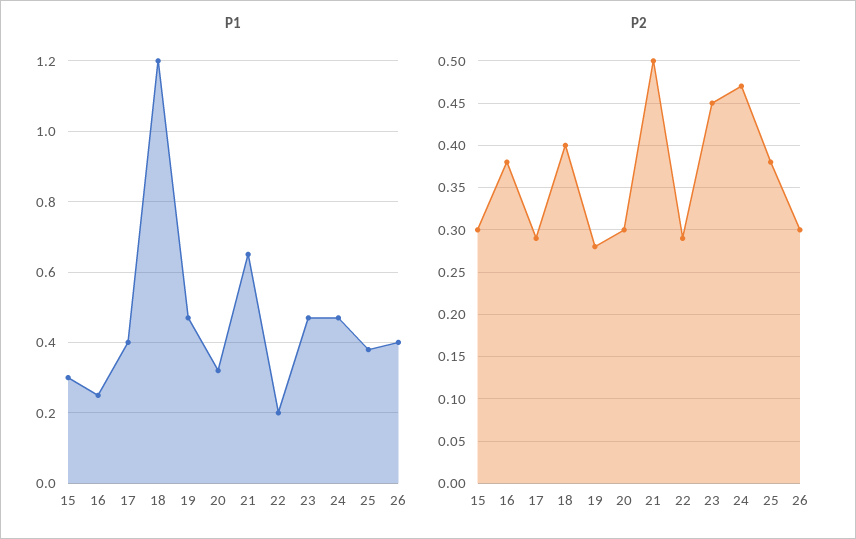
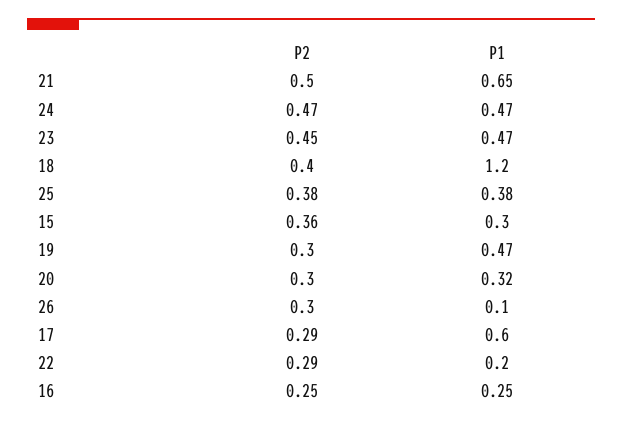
  {
    "P1": {
      "15": 0.3,
      "16": 0.25,
-     "17": 0.4,
+     "17": 0.6,
      "18": 1.2,
      "19": 0.47,
      "20": 0.32,
      "21": 0.65,
      "22": 0.2,
      "23": 0.47,
      "24": 0.47,
      "25": 0.38,
-     "26": 0.4
+     "26": 0.1
    },
    "P2": {
-     "15": 0.3,
+     "15": 0.36,
-     "16": 0.38,
+     "16": 0.25,
      "17": 0.29,
      "18": 0.4,
-     "19": 0.28,
+     "19": 0.3,
      "20": 0.3,
      "21": 0.5,
      "22": 0.29,
      "23": 0.45,
      "24": 0.47,
      "25": 0.38,
      "26": 0.3
    }
  }

